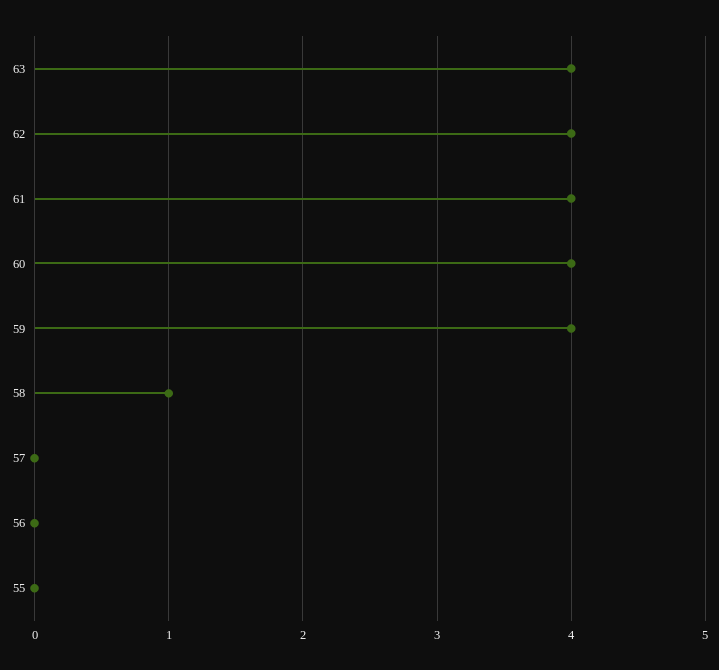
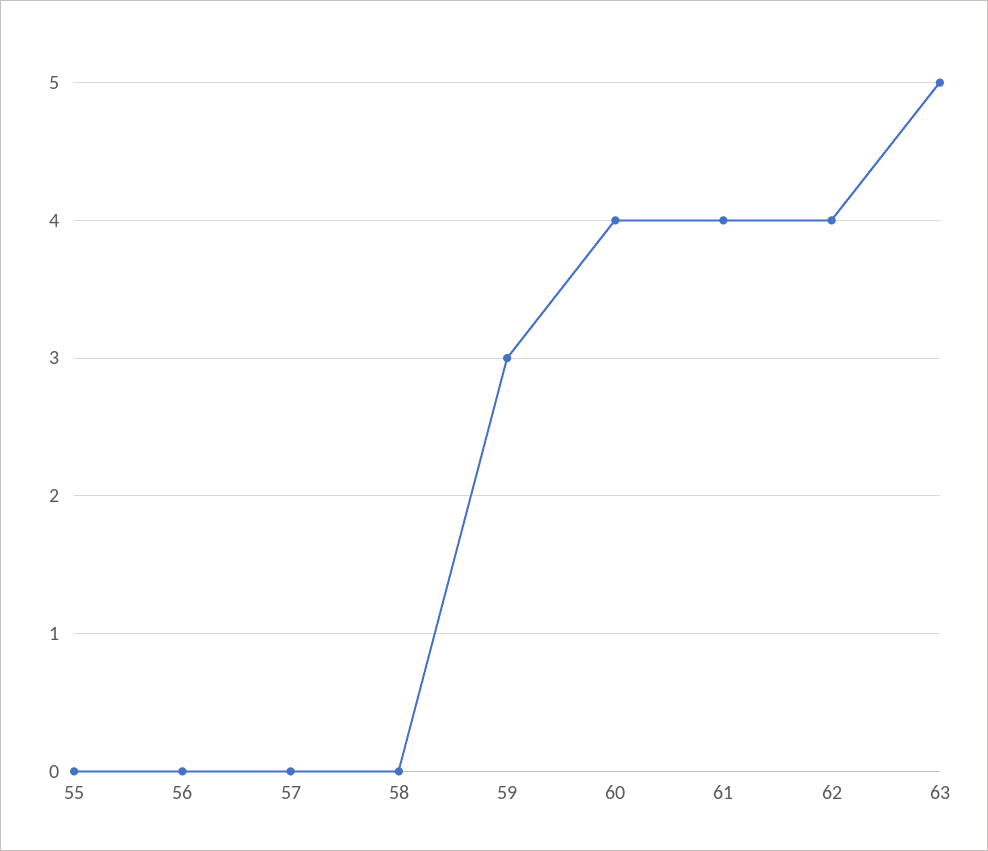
  {
-   "63": 4,
+   "63": 5,
    "62": 4,
    "61": 4,
    "60": 4,
-   "59": 4,
+   "59": 3,
-   "58": 1,
+   "58": 0,
    "57": 0,
    "56": 0,
    "55": 0
  }

